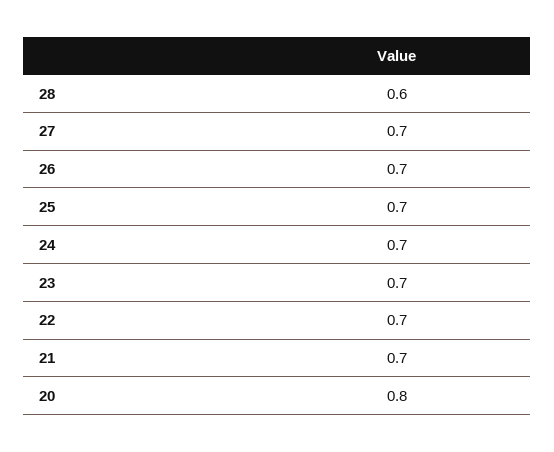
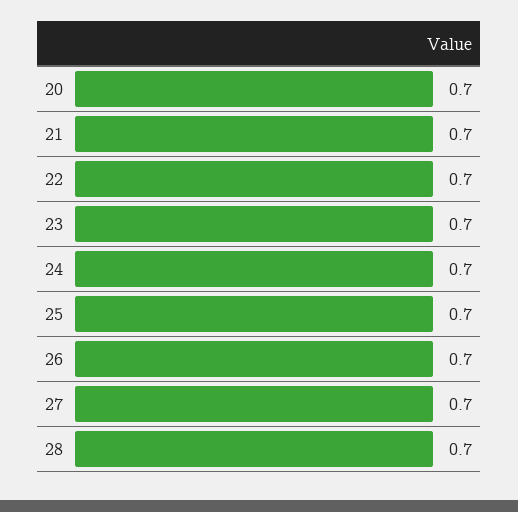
  {
-   "28": 0.6,
+   "28": 0.7,
    "27": 0.7,
    "26": 0.7,
    "25": 0.7,
    "24": 0.7,
    "23": 0.7,
    "22": 0.7,
    "21": 0.7,
-   "20": 0.8
+   "20": 0.7
  }

